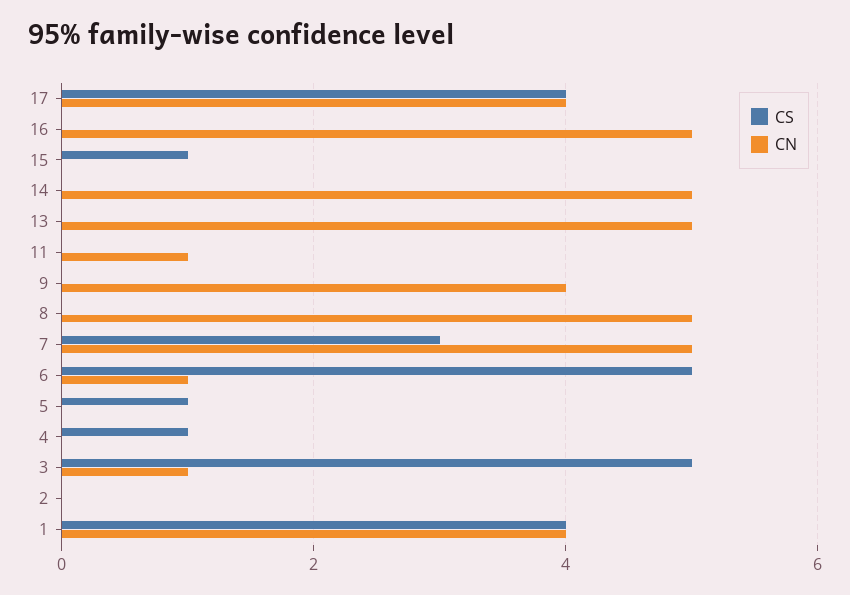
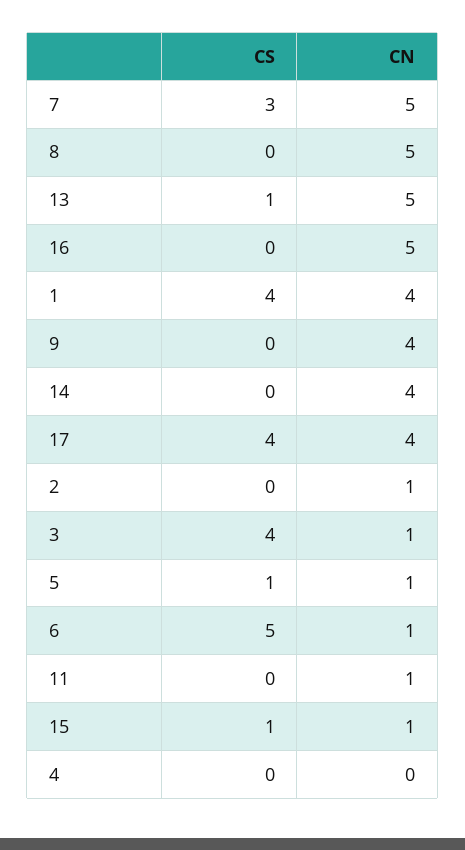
  {
    "CS": {
      "17": 4,
      "16": 0,
      "15": 1,
      "14": 0,
-     "13": 0,
+     "13": 1,
      "11": 0,
      "9": 0,
      "8": 0,
      "7": 3,
      "6": 5,
      "5": 1,
-     "4": 1,
+     "4": 0,
-     "3": 5,
+     "3": 4,
      "2": 0,
      "1": 4
    },
    "CN": {
      "17": 4,
      "16": 5,
-     "15": 0,
+     "15": 1,
-     "14": 5,
+     "14": 4,
      "13": 5,
      "11": 1,
      "9": 4,
      "8": 5,
      "7": 5,
      "6": 1,
-     "5": 0,
+     "5": 1,
      "4": 0,
      "3": 1,
-     "2": 0,
+     "2": 1,
      "1": 4
    }
  }

